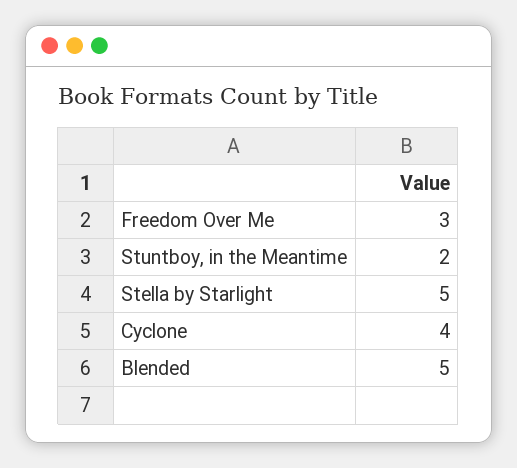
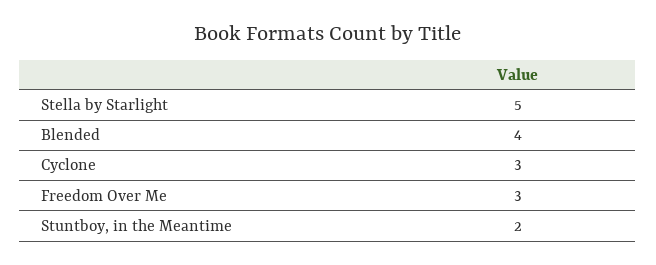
  {
    "Freedom Over Me": 3,
    "Stuntboy, in the Meantime": 2,
    "Stella by Starlight": 5,
-   "Cyclone": 4,
+   "Cyclone": 3,
-   "Blended": 5
+   "Blended": 4
  }

